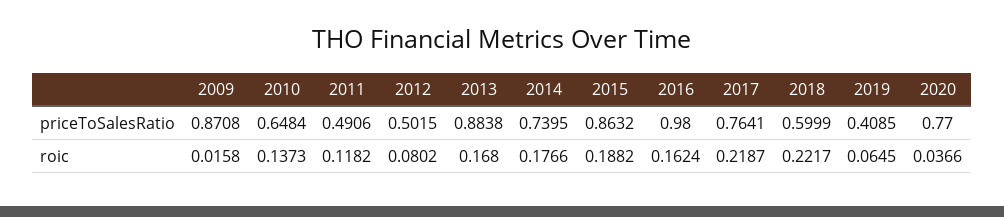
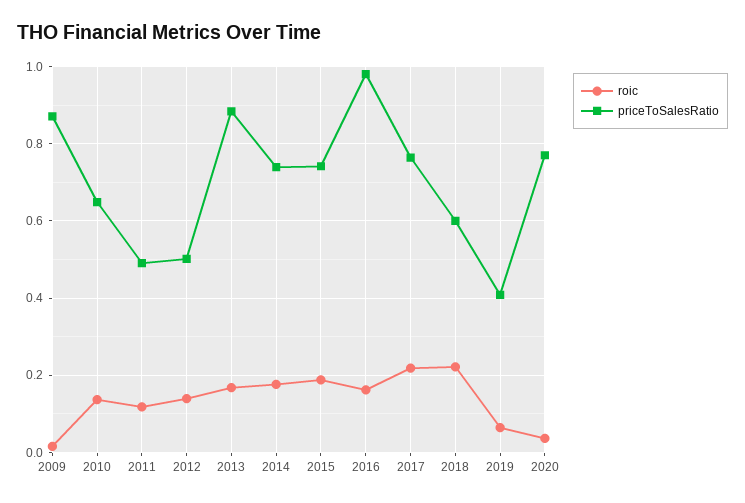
  {
    "priceToSalesRatio": {
      "2009": 0.8708,
      "2010": 0.6484,
      "2011": 0.4906,
      "2012": 0.5015,
      "2013": 0.8838,
      "2014": 0.7395,
-     "2015": 0.8632,
+     "2015": 0.74,
      "2016": 0.98,
      "2017": 0.7641,
      "2018": 0.5999,
      "2019": 0.4085,
      "2020": 0.77
    },
    "roic": {
      "2009": 0.0158,
      "2010": 0.1373,
      "2011": 0.1182,
-     "2012": 0.0802,
+     "2012": 0.14,
      "2013": 0.168,
      "2014": 0.1766,
      "2015": 0.1882,
      "2016": 0.1624,
      "2017": 0.2187,
      "2018": 0.2217,
      "2019": 0.0645,
      "2020": 0.0366
    }
  }

